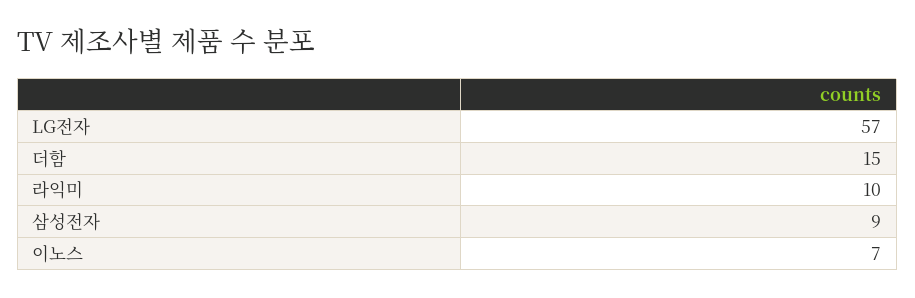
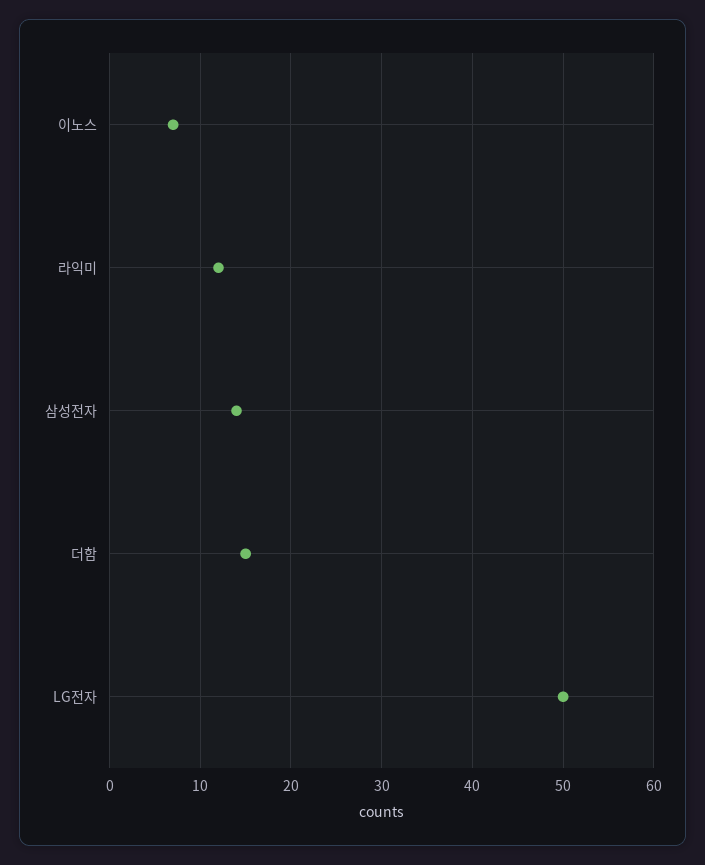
  {
-   "LG전자": 57,
+   "LG전자": 50,
    "더함": 15,
-   "라익미": 10,
+   "라익미": 12,
-   "삼성전자": 9,
+   "삼성전자": 14,
    "이노스": 7
  }

